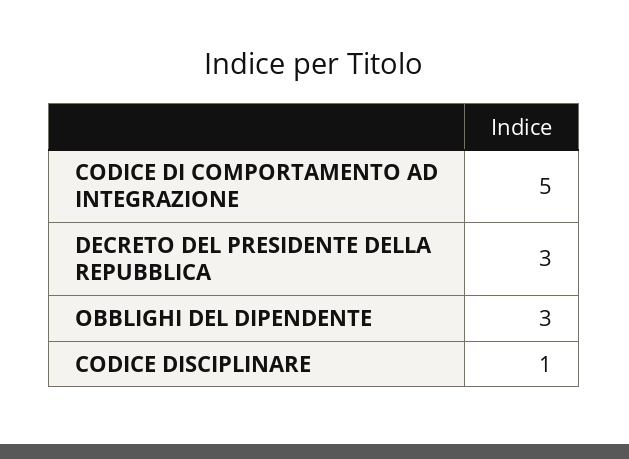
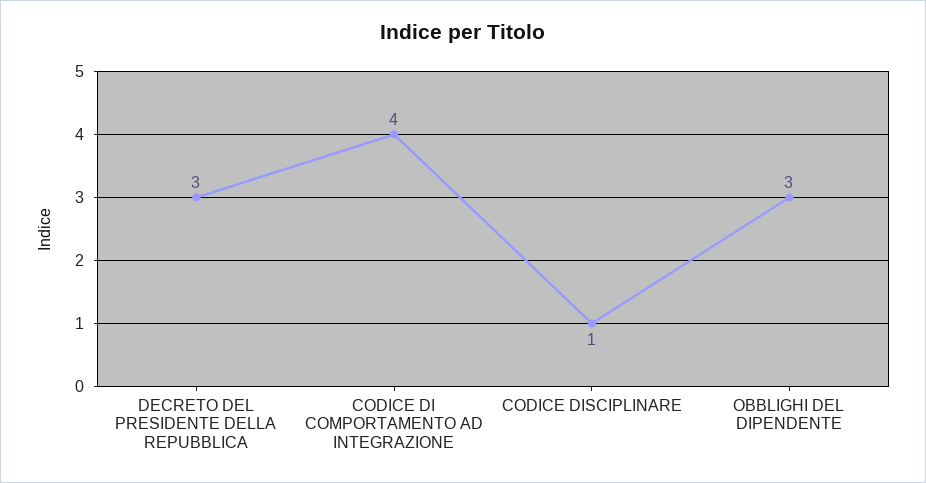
  {
-   "CODICE DI COMPORTAMENTO AD INTEGRAZIONE": 5,
+   "CODICE DI COMPORTAMENTO AD INTEGRAZIONE": 4,
    "DECRETO DEL PRESIDENTE DELLA REPUBBLICA": 3,
    "OBBLIGHI DEL DIPENDENTE": 3,
    "CODICE DISCIPLINARE": 1
  }

